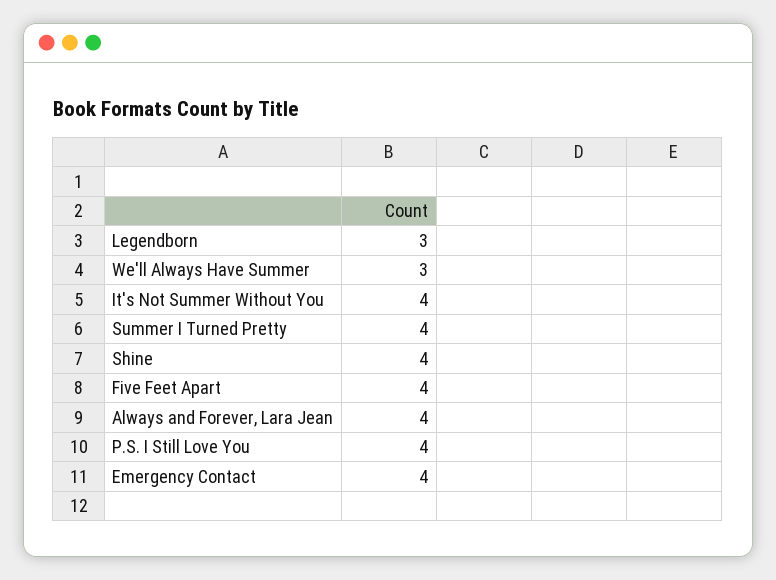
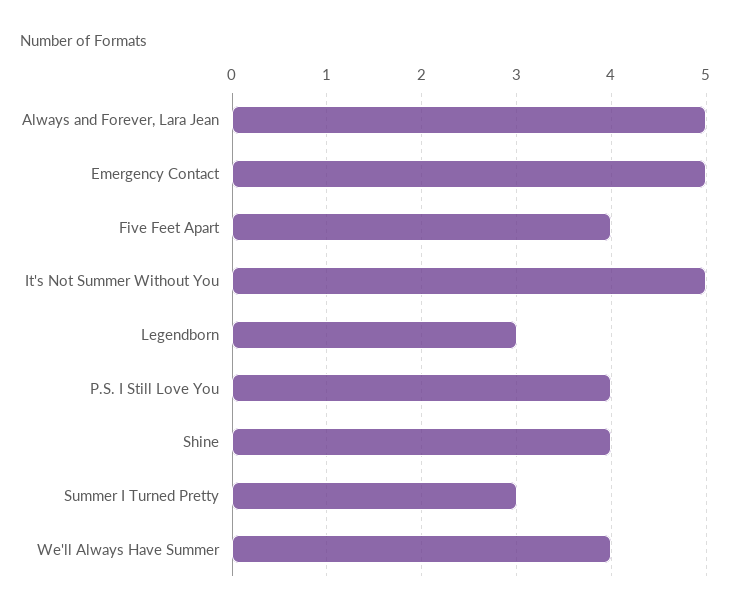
  {
    "Legendborn": 3,
-   "We'll Always Have Summer": 3,
+   "We'll Always Have Summer": 4,
-   "It's Not Summer Without You": 4,
+   "It's Not Summer Without You": 5,
-   "Summer I Turned Pretty": 4,
+   "Summer I Turned Pretty": 3,
    "Shine": 4,
    "Five Feet Apart": 4,
-   "Always and Forever, Lara Jean": 4,
+   "Always and Forever, Lara Jean": 5,
    "P.S. I Still Love You": 4,
-   "Emergency Contact": 4
+   "Emergency Contact": 5
  }

